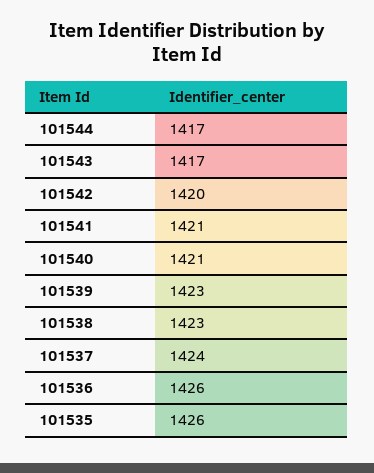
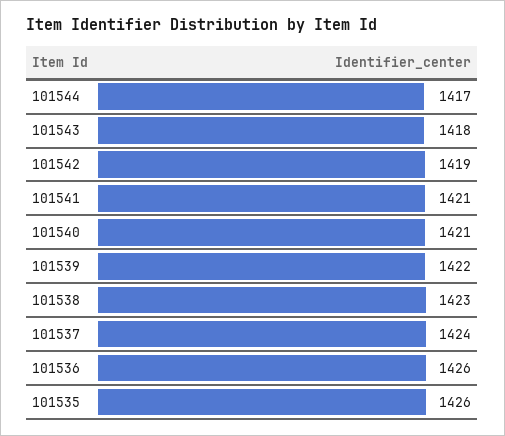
  {
    "101544": 1417,
-   "101543": 1417,
+   "101543": 1418,
-   "101542": 1420,
+   "101542": 1419,
    "101541": 1421,
    "101540": 1421,
-   "101539": 1423,
+   "101539": 1422,
    "101538": 1423,
    "101537": 1424,
    "101536": 1426,
    "101535": 1426
  }

